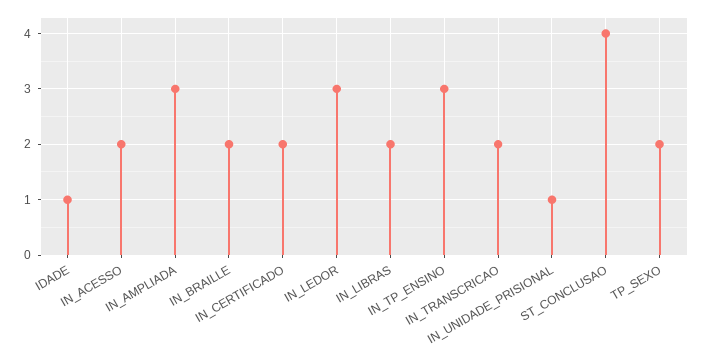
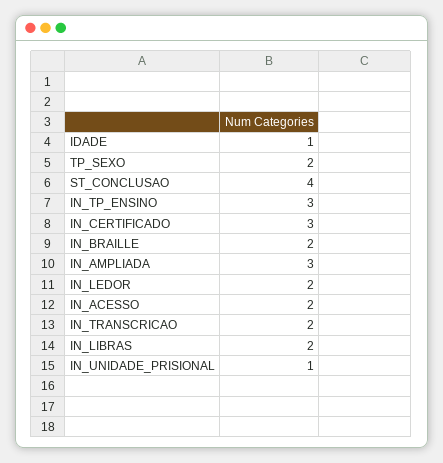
  {
    "IDADE": 1,
    "IN_ACESSO": 2,
    "IN_AMPLIADA": 3,
    "IN_BRAILLE": 2,
-   "IN_CERTIFICADO": 2,
+   "IN_CERTIFICADO": 3,
-   "IN_LEDOR": 3,
+   "IN_LEDOR": 2,
    "IN_LIBRAS": 2,
    "IN_TP_ENSINO": 3,
    "IN_TRANSCRICAO": 2,
    "IN_UNIDADE_PRISIONAL": 1,
    "ST_CONCLUSAO": 4,
    "TP_SEXO": 2
  }

